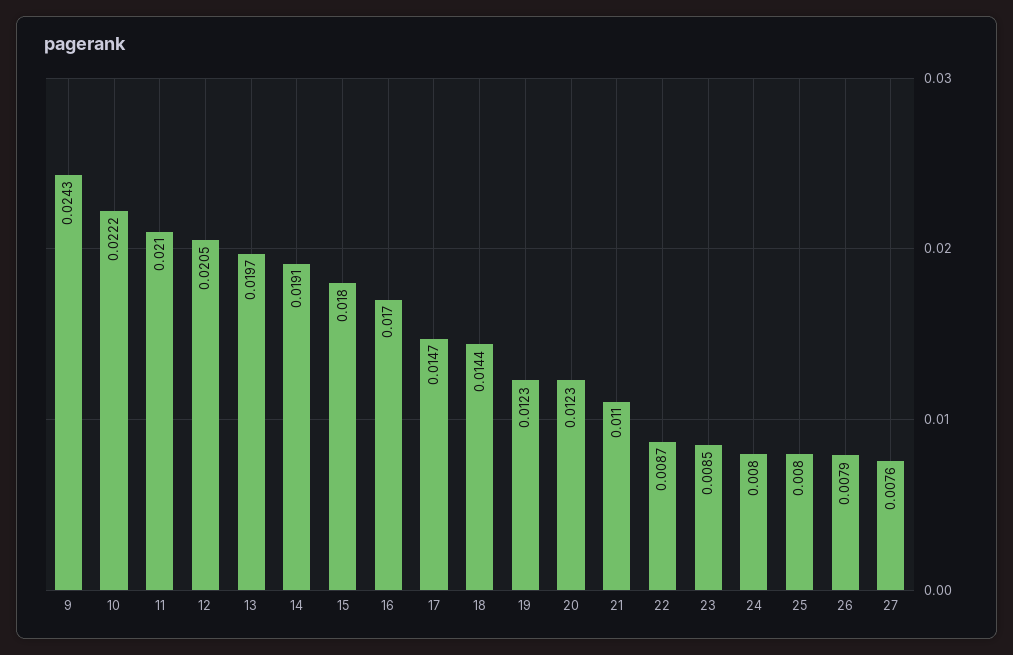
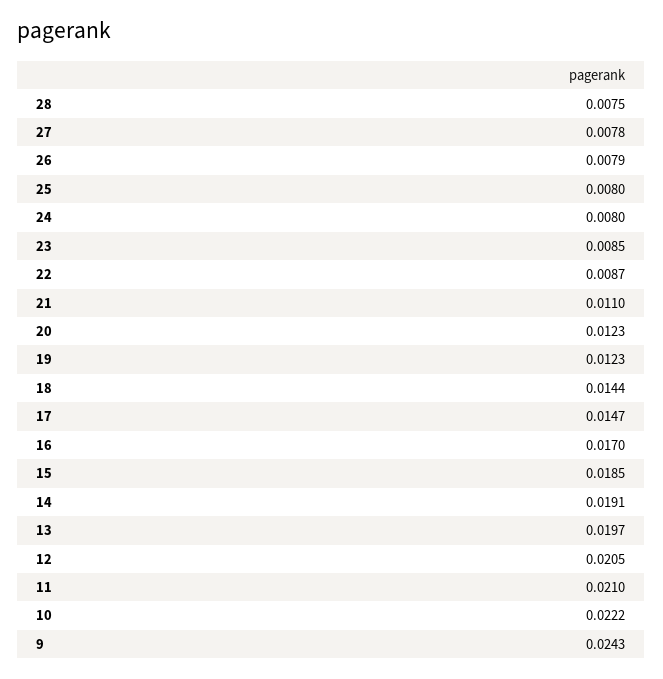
  {
    "9": 0.0243,
    "10": 0.0222,
    "11": 0.021,
    "12": 0.0205,
    "13": 0.0197,
    "14": 0.0191,
-   "15": 0.018,
+   "15": 0.0185,
    "16": 0.017,
    "17": 0.0147,
    "18": 0.0144,
    "19": 0.0123,
    "20": 0.0123,
    "21": 0.011,
    "22": 0.0087,
    "23": 0.0085,
    "24": 0.008,
    "25": 0.008,
    "26": 0.0079,
-   "27": 0.0076
+   "27": 0.0078,
+   "28": 0.0075
  }

